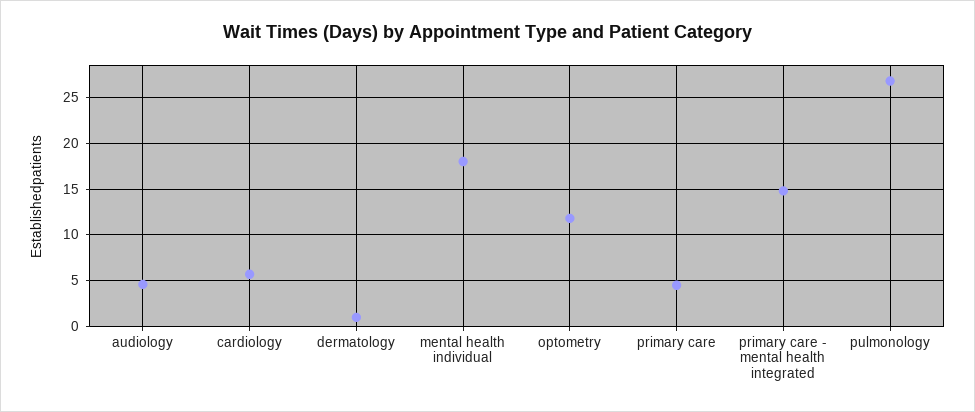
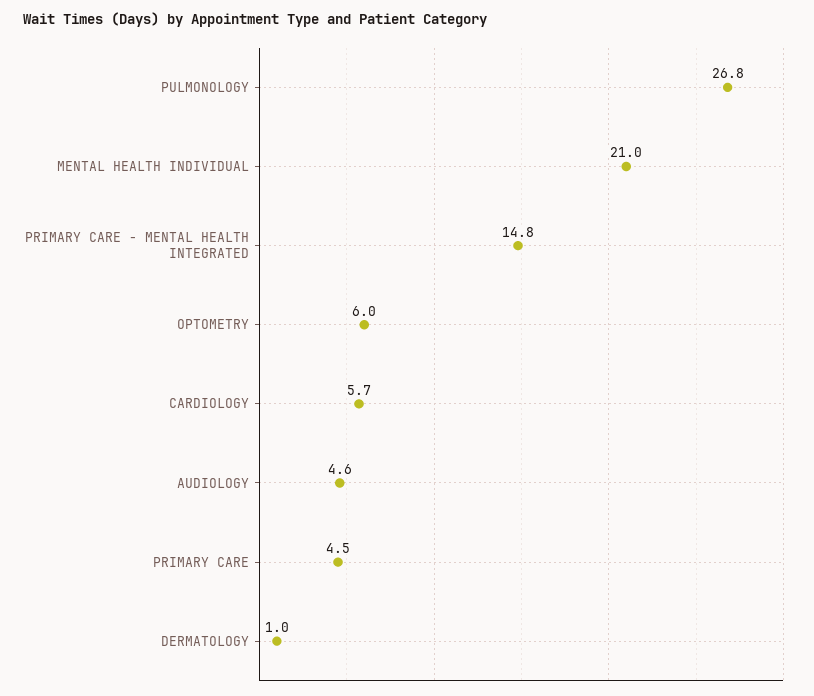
  {
    "audiology": 4.6,
    "cardiology": 5.7,
    "dermatology": 1,
-   "mental health individual": 18,
+   "mental health individual": 21,
-   "optometry": 12,
+   "optometry": 6,
    "primary care": 4.5,
    "primary care - mental health integrated": 14.8,
    "pulmonology": 26.8
  }

